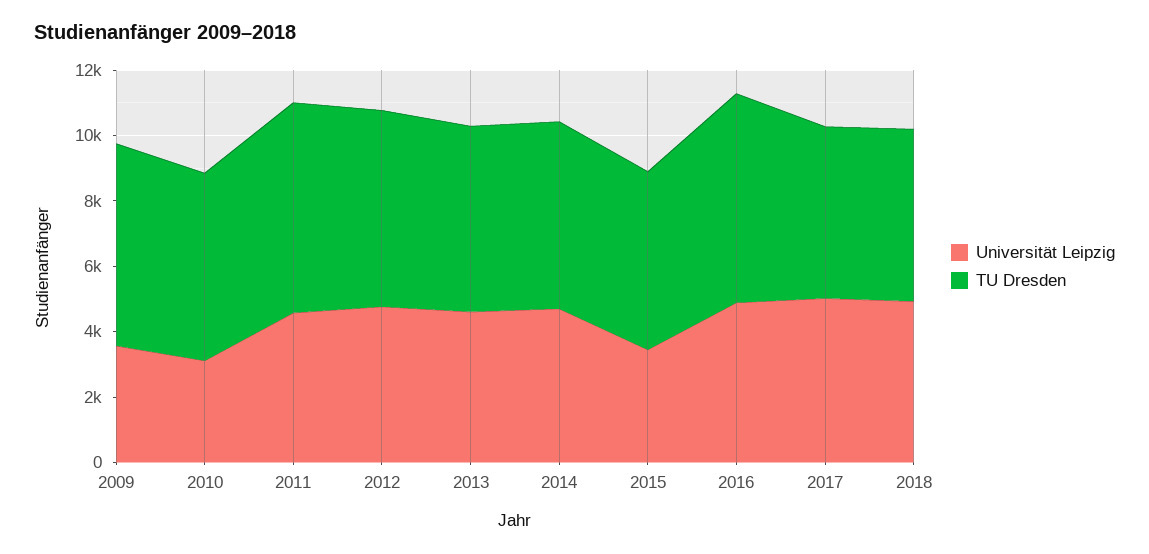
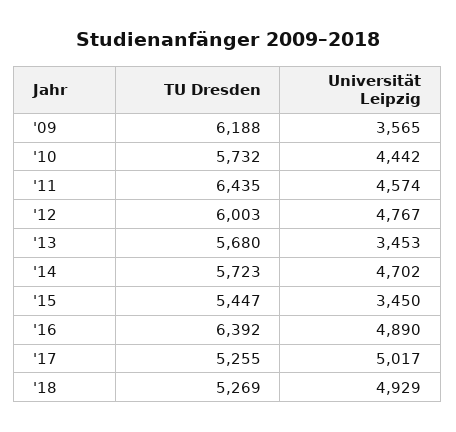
  {
    "Universität Leipzig": {
      "2009": 3565,
-     "2010": 3000,
+     "2010": 4442,
      "2011": 4574,
      "2012": 4767,
-     "2013": 4500,
+     "2013": 3453,
      "2014": 4702,
      "2015": 3450,
      "2016": 4890,
      "2017": 5017,
      "2018": 4929
    },
    "TU Dresden": {
      "2009": 6188,
      "2010": 5732,
      "2011": 6435,
      "2012": 6003,
      "2013": 5680,
      "2014": 5723,
      "2015": 5447,
      "2016": 6392,
      "2017": 5255,
      "2018": 5269
    }
  }

